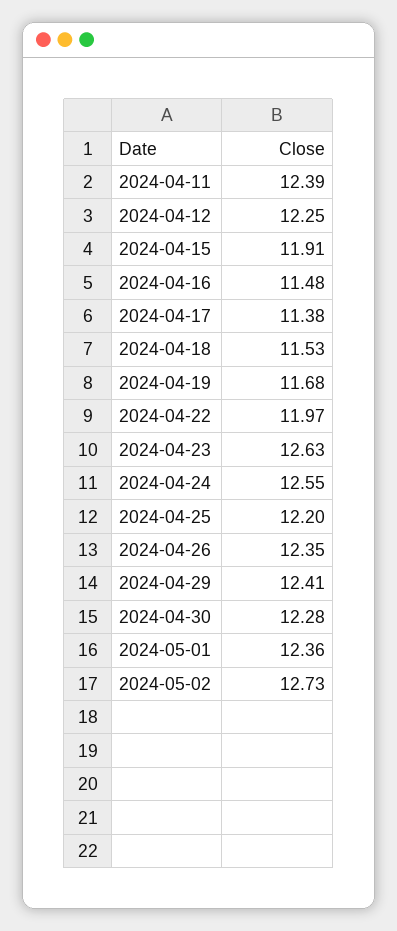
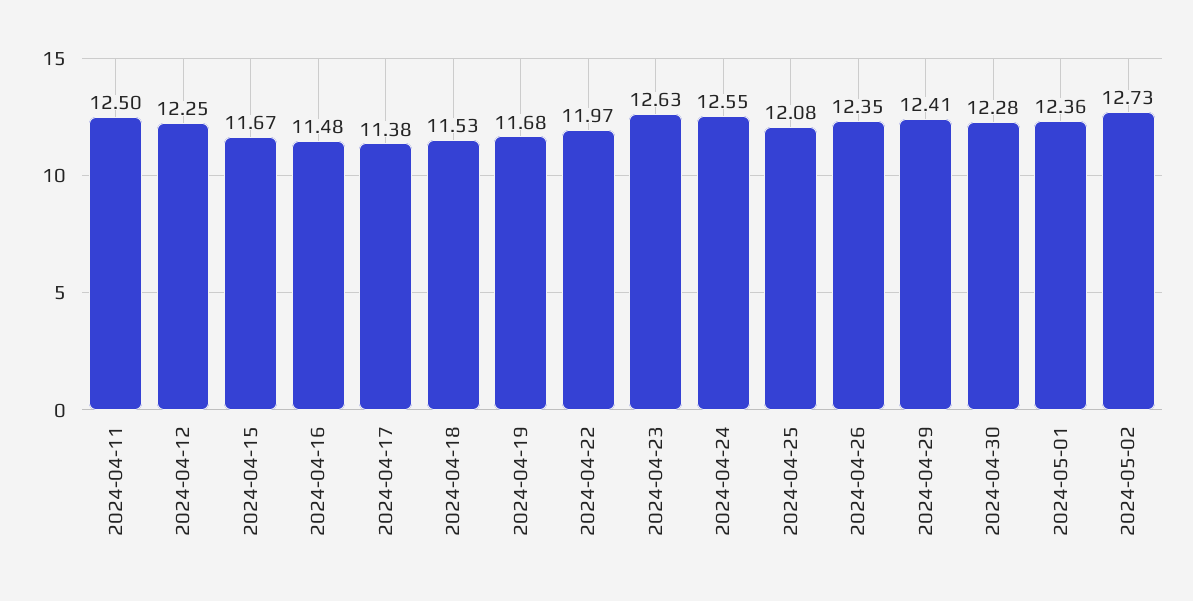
  {
-   "2024-04-11": 12.39,
+   "2024-04-11": 12.5,
    "2024-04-12": 12.25,
-   "2024-04-15": 11.91,
+   "2024-04-15": 11.67,
    "2024-04-16": 11.48,
    "2024-04-17": 11.38,
    "2024-04-18": 11.53,
    "2024-04-19": 11.68,
    "2024-04-22": 11.97,
    "2024-04-23": 12.63,
    "2024-04-24": 12.55,
-   "2024-04-25": 12.2,
+   "2024-04-25": 12.08,
    "2024-04-26": 12.35,
    "2024-04-29": 12.41,
    "2024-04-30": 12.28,
    "2024-05-01": 12.36,
    "2024-05-02": 12.73
  }

